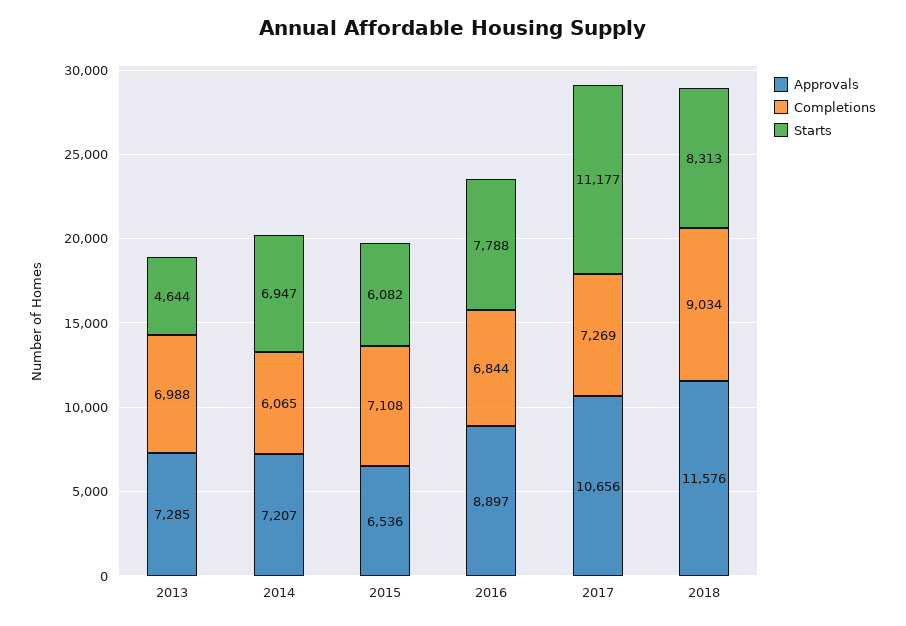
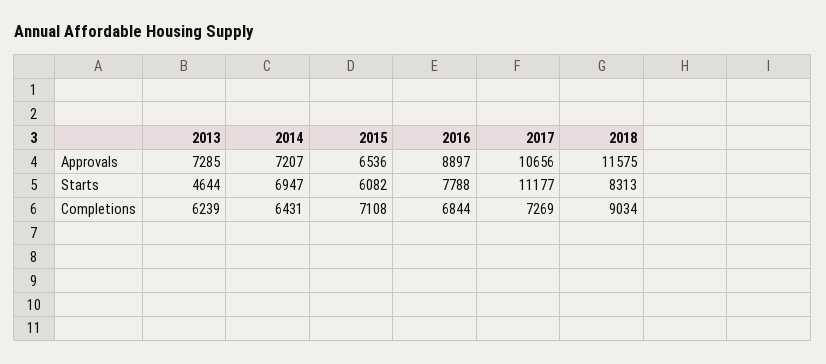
  {
    "Approvals": {
      "2013": 7285,
      "2014": 7207,
      "2015": 6536,
      "2016": 8897,
      "2017": 10656,
-     "2018": 11576
+     "2018": 11575
    },
    "Completions": {
-     "2013": 6988,
+     "2013": 6239,
-     "2014": 6065,
+     "2014": 6431,
      "2015": 7108,
      "2016": 6844,
      "2017": 7269,
      "2018": 9034
    },
    "Starts": {
      "2013": 4644,
      "2014": 6947,
      "2015": 6082,
      "2016": 7788,
      "2017": 11177,
      "2018": 8313
    }
  }

